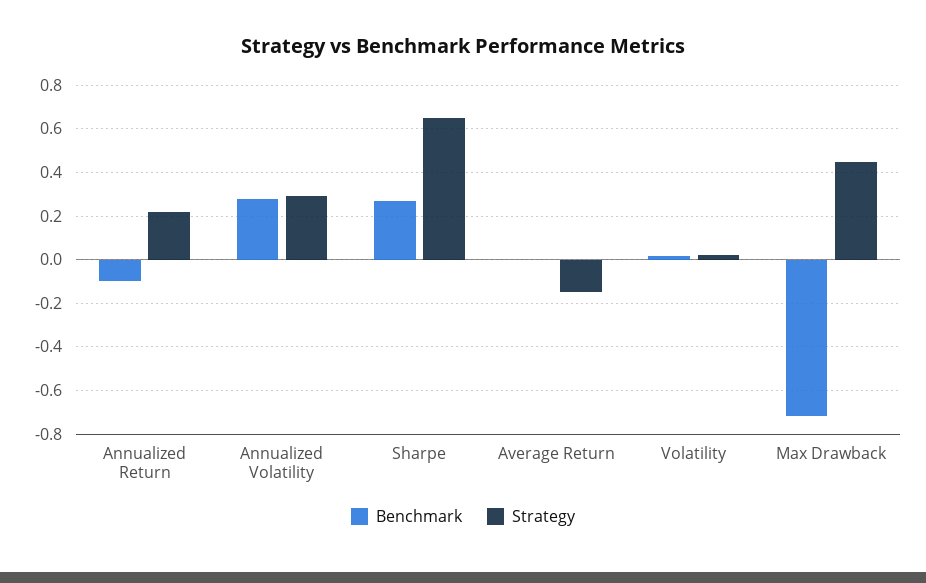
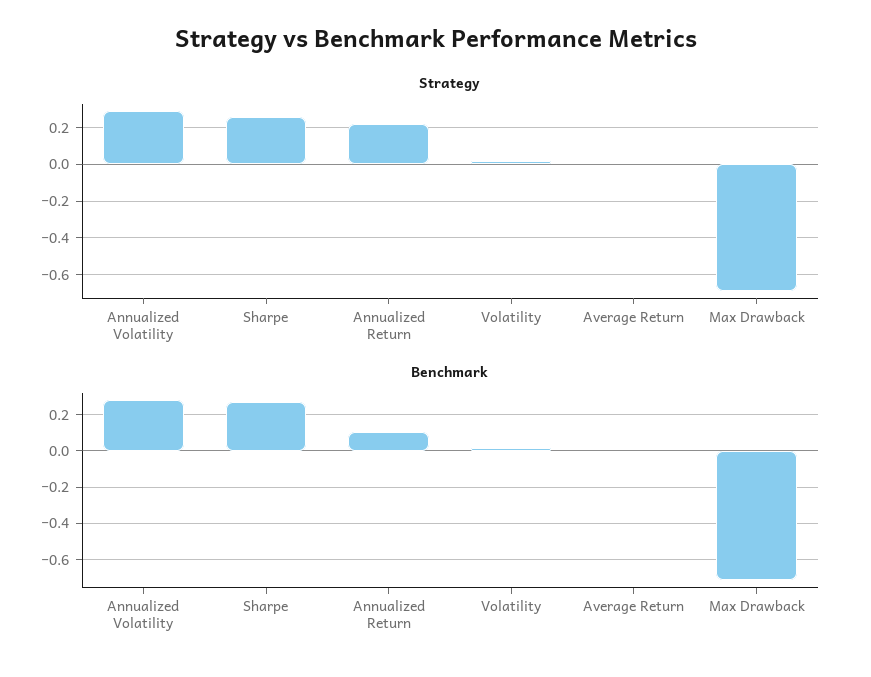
  {
    "Benchmark": {
-     "Annualized Return": -0.1,
+     "Annualized Return": 0.1,
      "Annualized Volatility": 0.3,
      "Sharpe": 0.25,
      "Average Return": 0,
      "Volatility": 0,
      "Max Drawback": -0.7
    },
    "Strategy": {
      "Annualized Return": 0.2,
      "Annualized Volatility": 0.3,
-     "Sharpe": 0.65,
+     "Sharpe": 0.25,
-     "Average Return": -0.15,
+     "Average Return": 0,
      "Volatility": 0,
-     "Max Drawback": 0.45
+     "Max Drawback": -0.7
    }
  }

